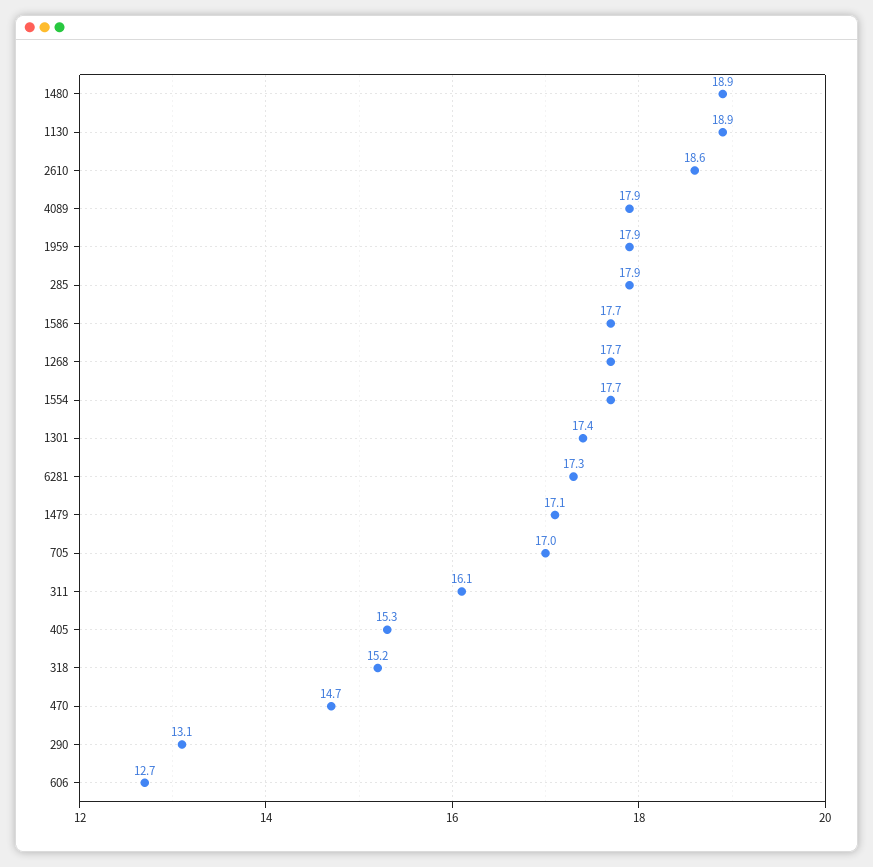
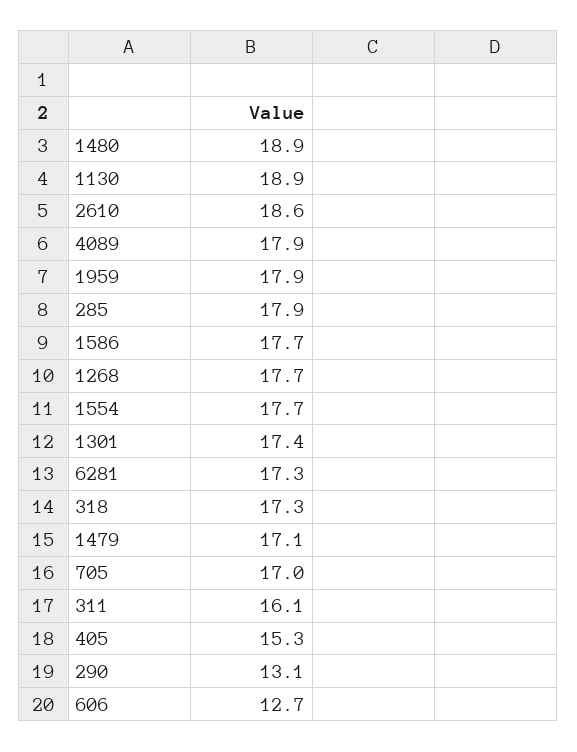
  {
    "1480": 18.9,
    "1130": 18.9,
    "2610": 18.6,
    "4089": 17.9,
    "1959": 17.9,
    "285": 17.9,
    "1586": 17.7,
    "1268": 17.7,
    "1554": 17.7,
    "1301": 17.4,
    "6281": 17.3,
    "1479": 17.1,
    "705": 17,
    "311": 16.1,
    "405": 15.3,
-   "318": 15.2,
+   "318": 17.3,
-   "470": 14.7,
    "290": 13.1,
    "606": 12.7
  }

